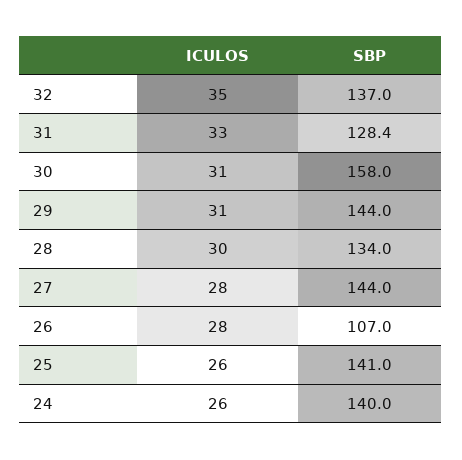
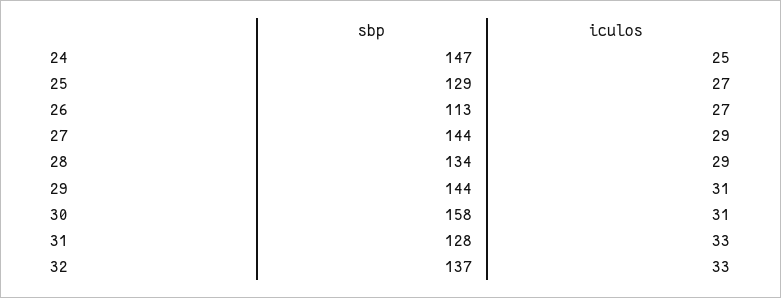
  {
    "ICULOS": {
-     "32": 35,
+     "32": 33,
      "31": 33,
      "30": 31,
      "29": 31,
-     "28": 30,
+     "28": 29,
-     "27": 28,
+     "27": 29,
-     "26": 28,
+     "26": 27,
-     "25": 26,
+     "25": 27,
-     "24": 26
+     "24": 25
    },
    "SBP": {
      "32": 137,
      "31": 128.4,
      "30": 158,
      "29": 144,
      "28": 134,
      "27": 144,
-     "26": 107,
+     "26": 113,
-     "25": 141,
+     "25": 129,
-     "24": 140
+     "24": 147
    }
  }

